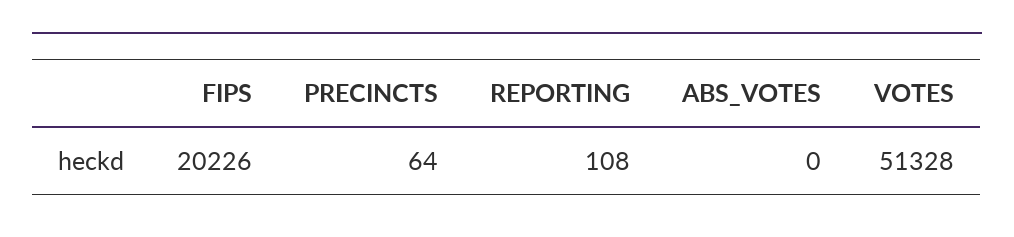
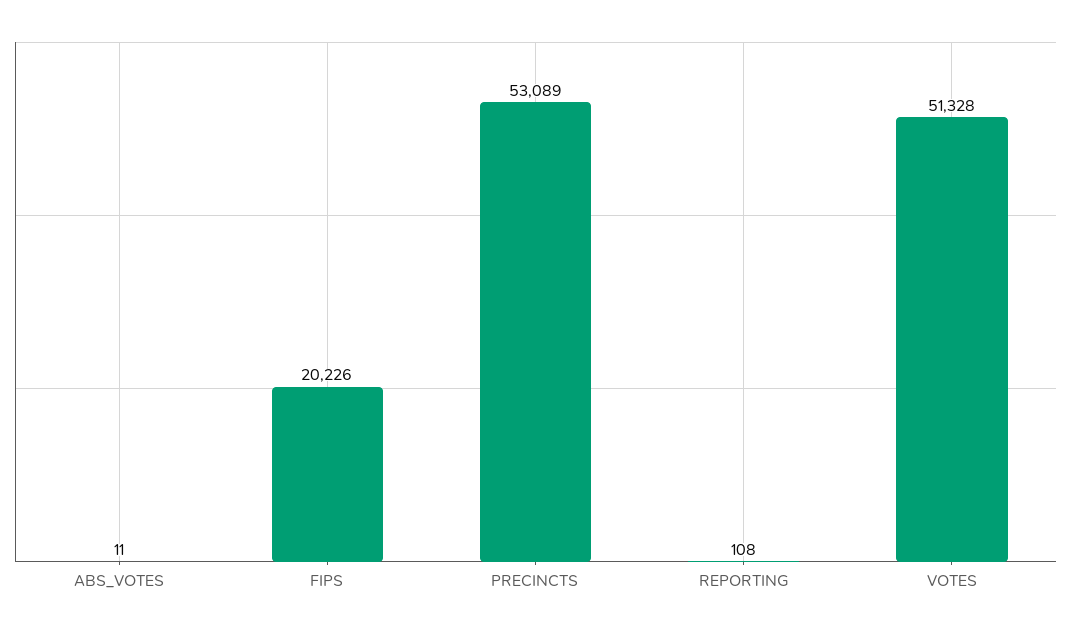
  {
    "FIPS": 20226,
-   "PRECINCTS": 64,
+   "PRECINCTS": 53089,
    "REPORTING": 108,
-   "ABS_VOTES": 0,
+   "ABS_VOTES": 11,
    "VOTES": 51328
  }

